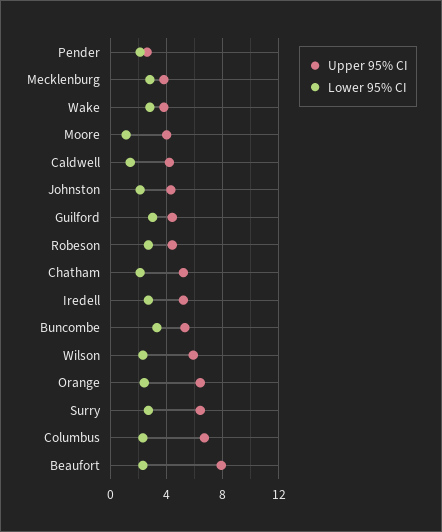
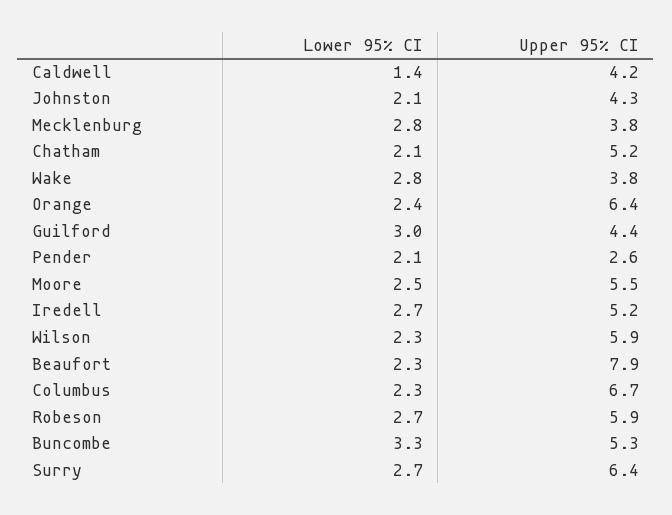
  {
    "Upper 95% CI": {
      "Pender": 2.6,
      "Mecklenburg": 3.8,
      "Wake": 3.8,
-     "Moore": 4,
+     "Moore": 5.5,
      "Caldwell": 4.2,
      "Johnston": 4.3,
      "Guilford": 4.4,
-     "Robeson": 4.5,
+     "Robeson": 5.9,
      "Chatham": 5.2,
      "Iredell": 5.2,
      "Buncombe": 5.3,
      "Wilson": 5.9,
      "Orange": 6.4,
      "Surry": 6.4,
      "Columbus": 6.7,
      "Beaufort": 7.9
    },
    "Lower 95% CI": {
      "Pender": 2.1,
      "Mecklenburg": 2.8,
      "Wake": 2.8,
-     "Moore": 1,
+     "Moore": 2.5,
      "Caldwell": 1.4,
      "Johnston": 2.1,
      "Guilford": 3,
      "Robeson": 2.7,
      "Chatham": 2.1,
      "Iredell": 2.7,
      "Buncombe": 3.3,
      "Wilson": 2.3,
      "Orange": 2.4,
      "Surry": 2.7,
      "Columbus": 2.3,
      "Beaufort": 2.3
    }
  }

